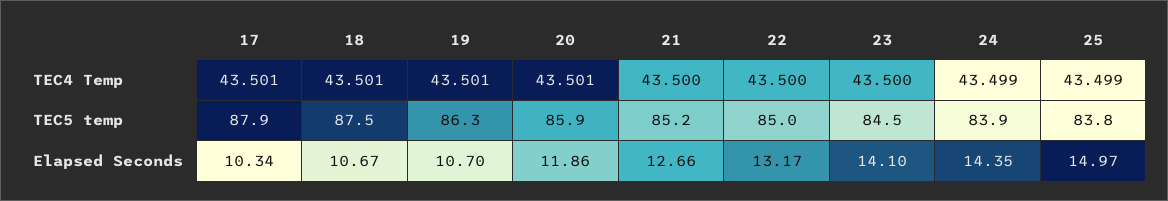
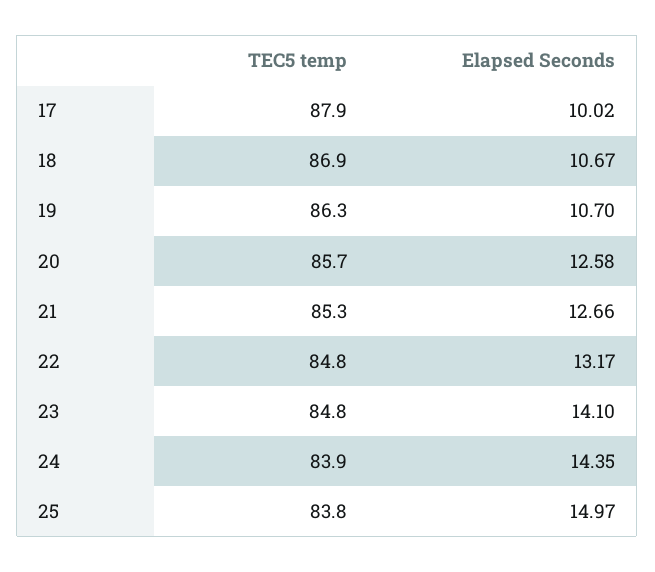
  {
    "17": {
-     "TEC4 Temp": 43.501,
      "TEC5 temp": 87.9,
-     "Elapsed Seconds": 10.34
+     "Elapsed Seconds": 10.02
    },
    "18": {
-     "TEC4 Temp": 43.501,
-     "TEC5 temp": 87.5,
+     "TEC5 temp": 86.9,
      "Elapsed Seconds": 10.67
    },
    "19": {
-     "TEC4 Temp": 43.501,
      "TEC5 temp": 86.3,
      "Elapsed Seconds": 10.7
    },
    "20": {
-     "TEC4 Temp": 43.501,
-     "TEC5 temp": 85.9,
+     "TEC5 temp": 85.7,
-     "Elapsed Seconds": 11.86
+     "Elapsed Seconds": 12.58
    },
    "21": {
-     "TEC4 Temp": 43.5,
-     "TEC5 temp": 85.2,
+     "TEC5 temp": 85.3,
      "Elapsed Seconds": 12.66
    },
    "22": {
-     "TEC4 Temp": 43.5,
-     "TEC5 temp": 85,
+     "TEC5 temp": 84.8,
      "Elapsed Seconds": 13.17
    },
    "23": {
-     "TEC4 Temp": 43.5,
-     "TEC5 temp": 84.5,
+     "TEC5 temp": 84.8,
      "Elapsed Seconds": 14.1
    },
    "24": {
-     "TEC4 Temp": 43.499,
      "TEC5 temp": 83.9,
      "Elapsed Seconds": 14.35
    },
    "25": {
-     "TEC4 Temp": 43.499,
      "TEC5 temp": 83.8,
      "Elapsed Seconds": 14.97
    }
  }

